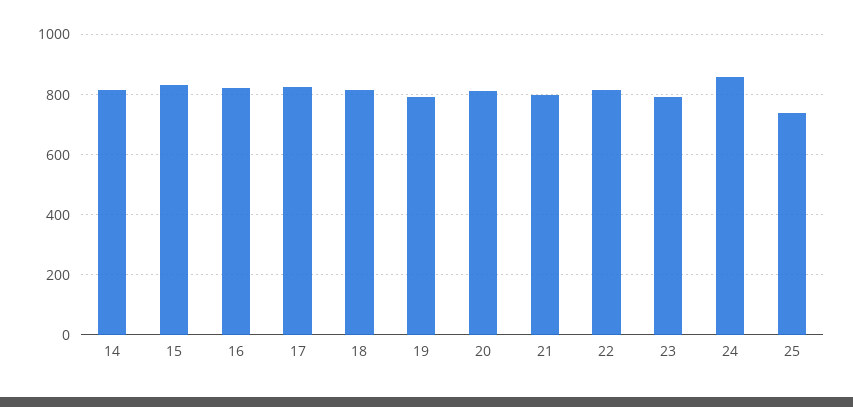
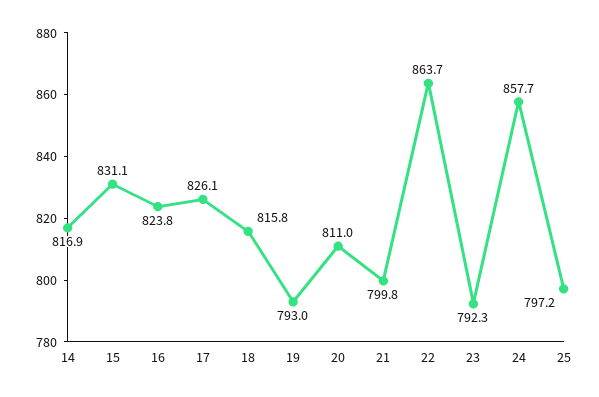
  {
    "14": 816.9,
    "15": 831.1,
    "16": 823.8,
    "17": 826.1,
    "18": 815.8,
    "19": 793,
    "20": 811,
    "21": 799.8,
-   "22": 820,
+   "22": 863.7,
    "23": 792.3,
    "24": 857.7,
-   "25": 740
+   "25": 797.2
  }

